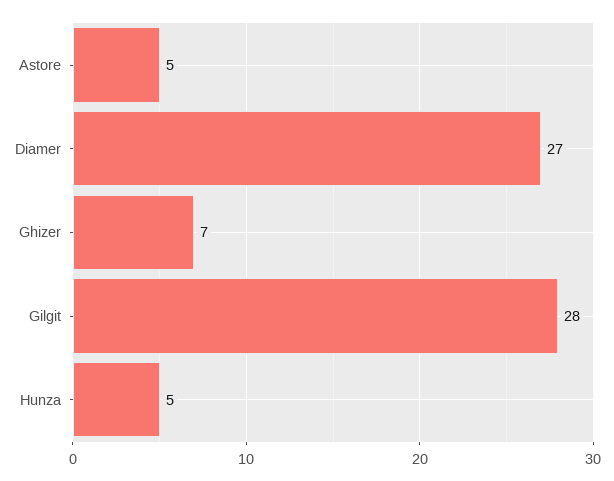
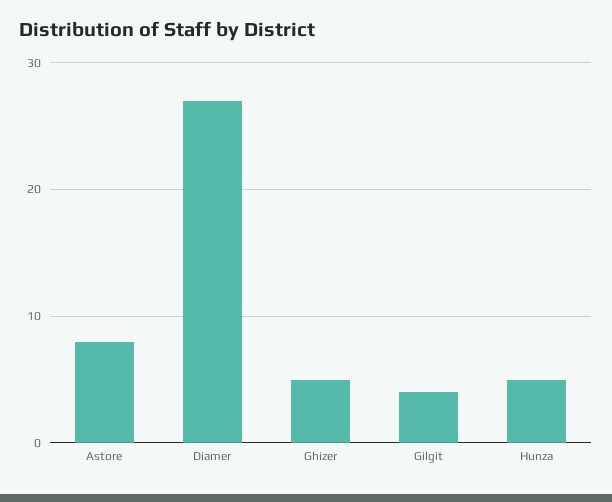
  {
-   "Astore": 5,
+   "Astore": 8,
    "Diamer": 27,
-   "Ghizer": 7,
+   "Ghizer": 5,
-   "Gilgit": 28,
+   "Gilgit": 4,
    "Hunza": 5
  }

